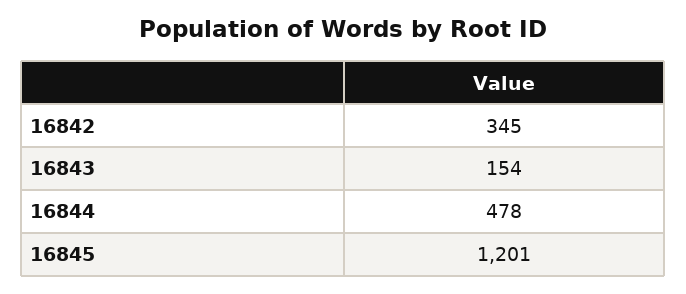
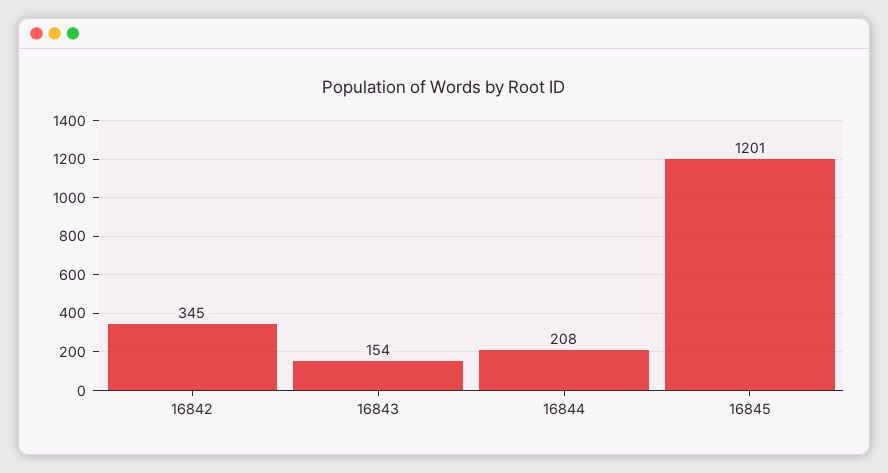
  {
    "16842": 345,
    "16843": 154,
-   "16844": 478,
+   "16844": 208,
    "16845": 1201
  }

